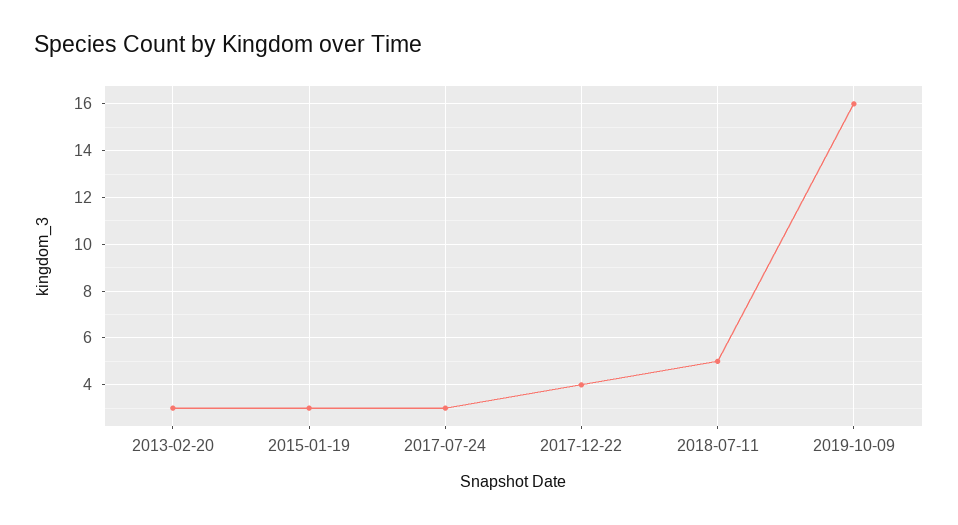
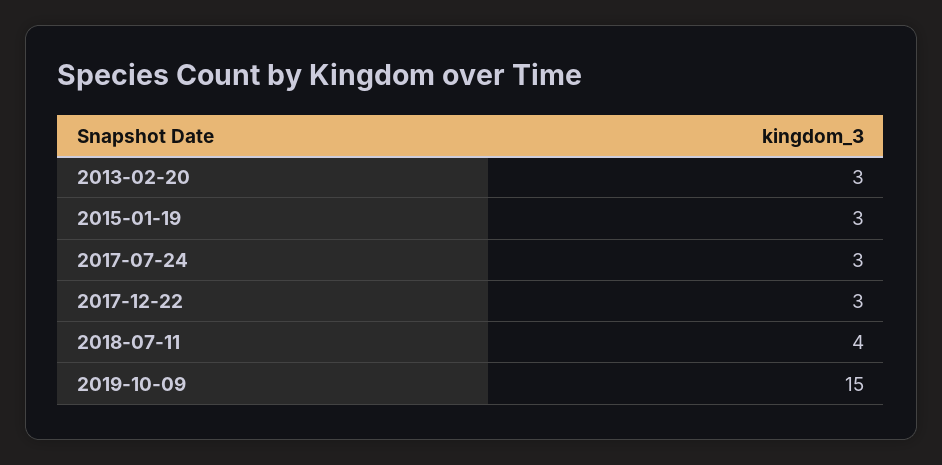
  {
    "2013-02-20": 3,
    "2015-01-19": 3,
    "2017-07-24": 3,
-   "2017-12-22": 4,
+   "2017-12-22": 3,
-   "2018-07-11": 5,
+   "2018-07-11": 4,
-   "2019-10-09": 16
+   "2019-10-09": 15
  }

